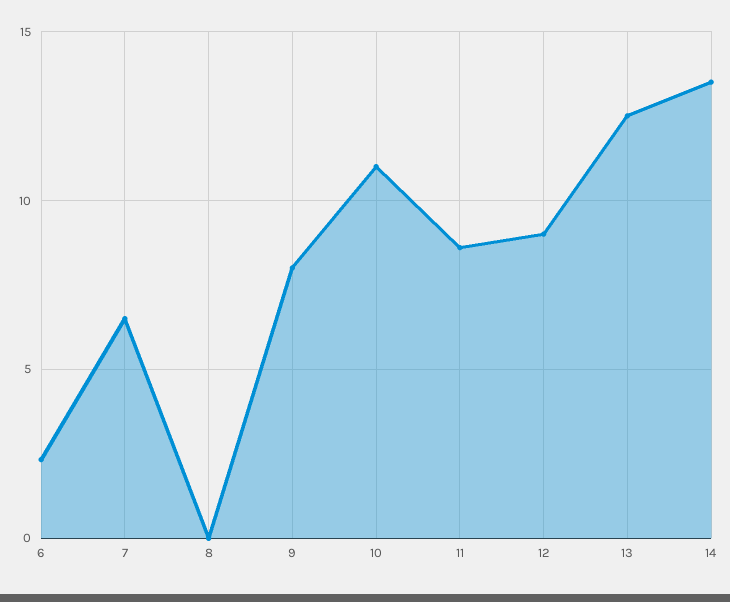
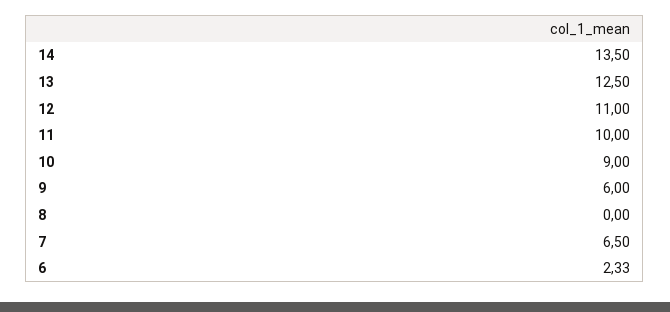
  {
    "6": 2.33,
    "7": 6.5,
    "8": 0,
-   "9": 8,
+   "9": 6,
-   "10": 11,
+   "10": 9,
-   "11": 8.5,
+   "11": 10,
-   "12": 9,
+   "12": 11,
    "13": 12.5,
    "14": 13.5
  }

